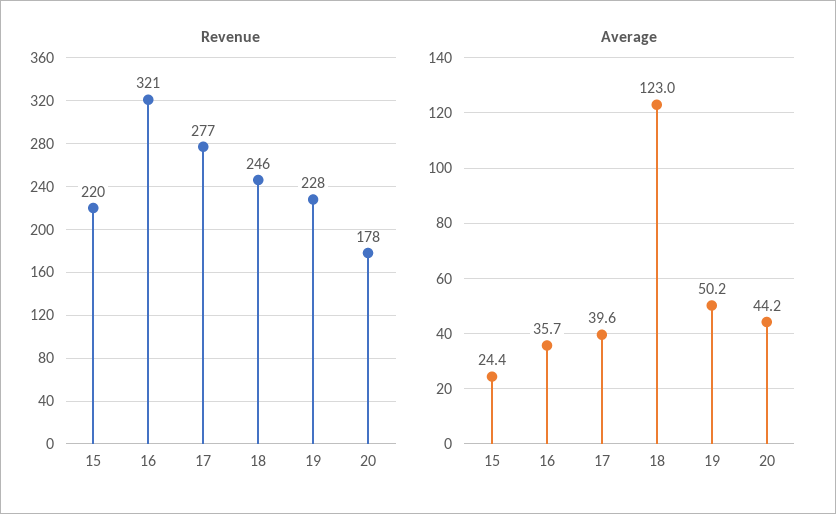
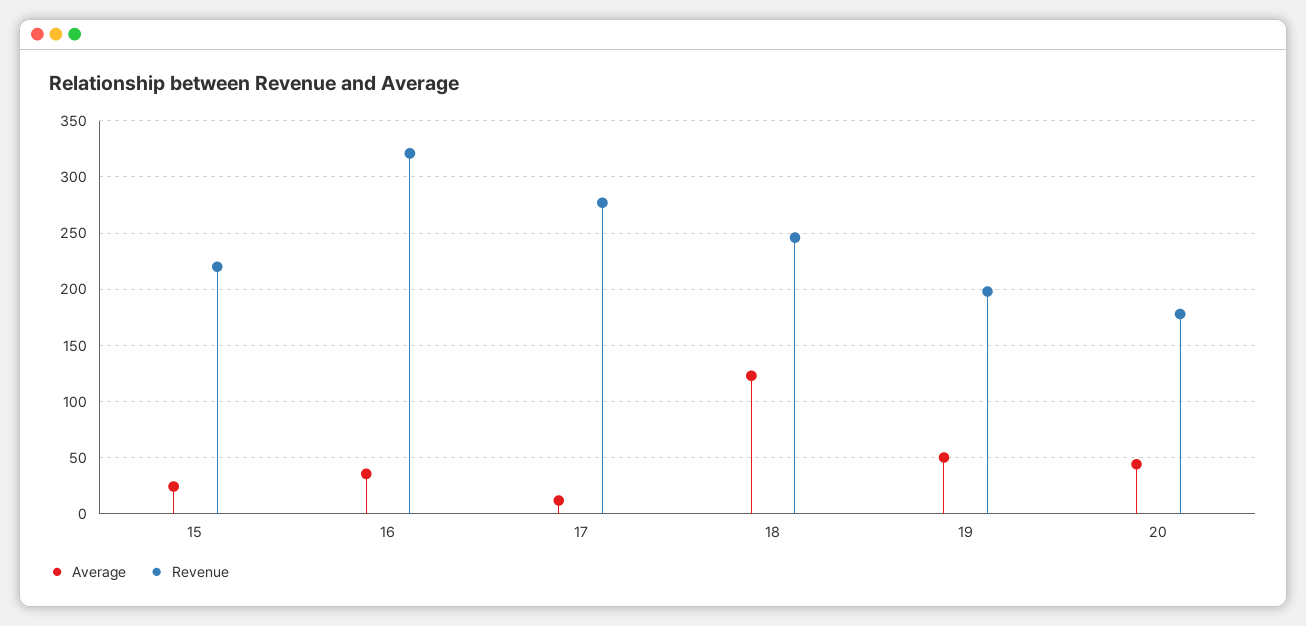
  {
    "Revenue": {
      "15": 220,
      "16": 321,
      "17": 277,
      "18": 246,
-     "19": 228,
+     "19": 200,
      "20": 178
    },
    "Average": {
      "15": 24.4,
      "16": 35.7,
-     "17": 39.6,
+     "17": 10,
      "18": 123,
      "19": 50.2,
      "20": 44.2
    }
  }

